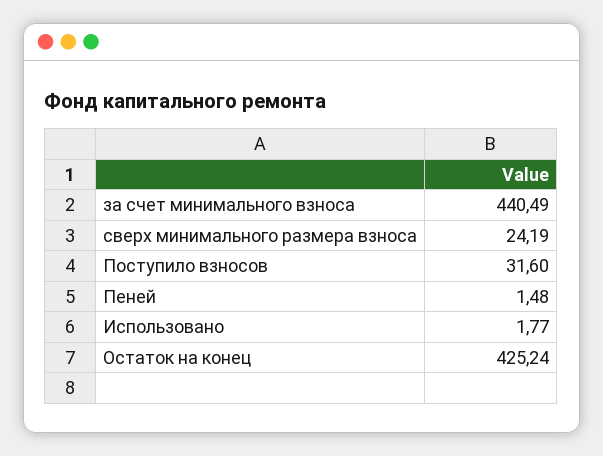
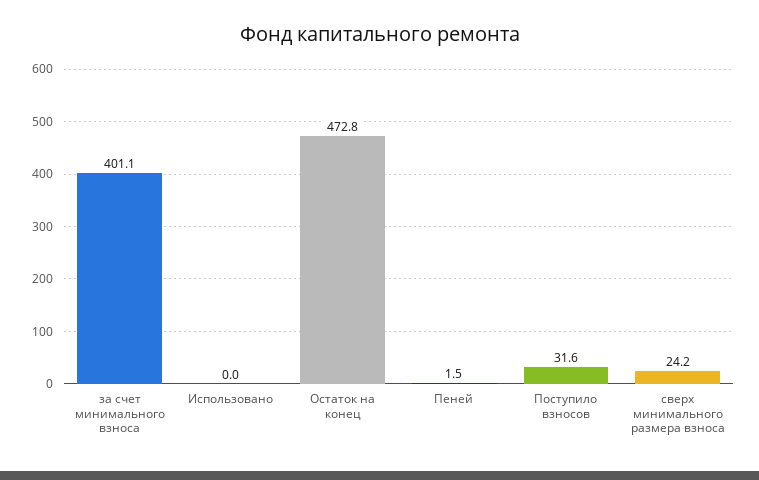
  {
-   "за счет минимального взноса": 440.49,
+   "за счет минимального взноса": 401.1,
    "сверх минимального размера взноса": 24.19,
    "Поступило взносов": 31.6,
    "Пеней": 1.48,
-   "Использовано": 1.77,
+   "Использовано": 0,
-   "Остаток на конец": 425.24
+   "Остаток на конец": 472.8
  }

